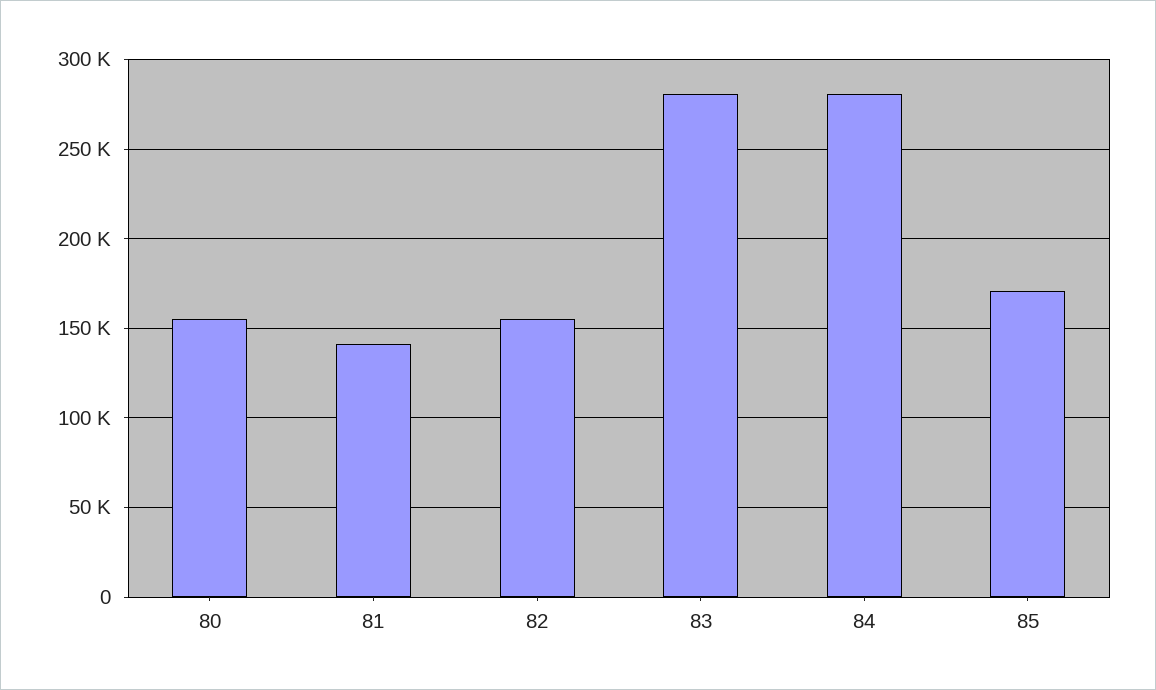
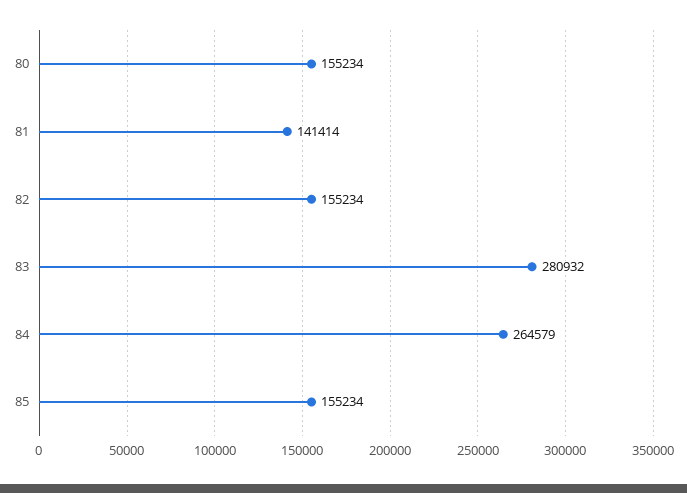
  {
    "80": 155234,
    "81": 141414,
    "82": 155234,
    "83": 280932,
-   "84": 280000,
+   "84": 264579,
-   "85": 170000
+   "85": 155234
  }

